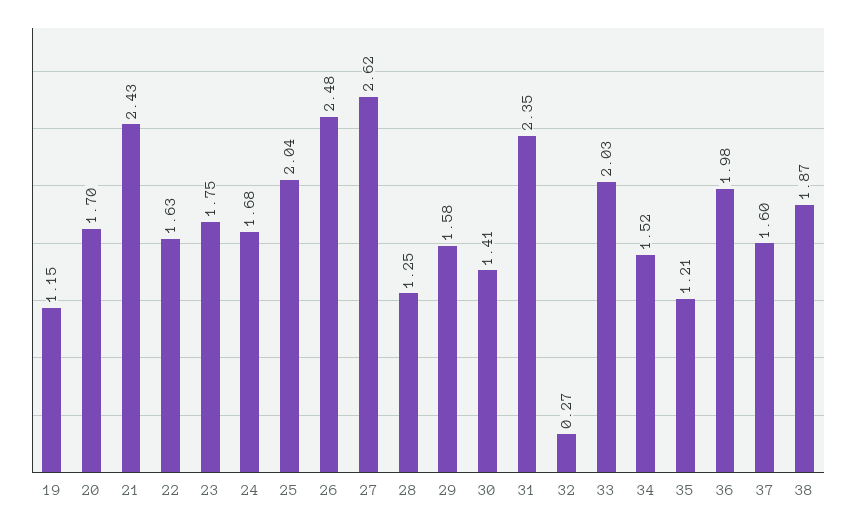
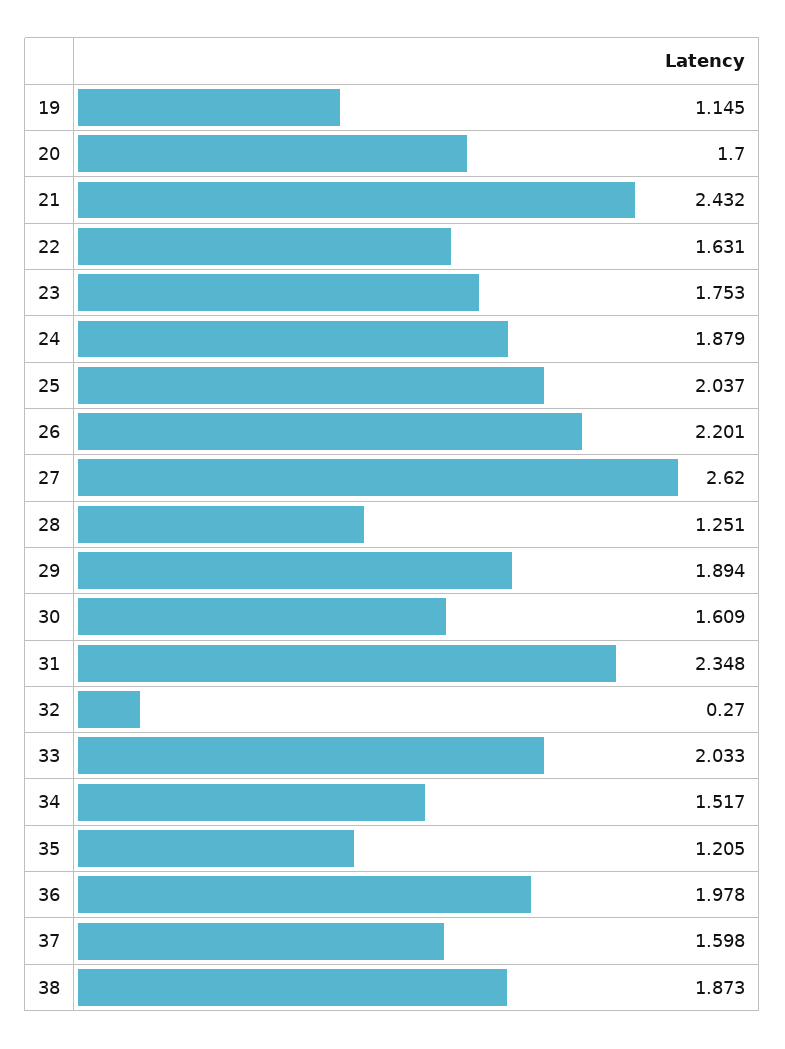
  {
    "19": 1.145,
    "20": 1.7,
    "21": 2.432,
    "22": 1.631,
    "23": 1.753,
-   "24": 1.68,
+   "24": 1.879,
    "25": 2.037,
-   "26": 2.48,
+   "26": 2.201,
    "27": 2.62,
    "28": 1.251,
-   "29": 1.58,
+   "29": 1.894,
-   "30": 1.41,
+   "30": 1.609,
    "31": 2.348,
    "32": 0.27,
    "33": 2.033,
    "34": 1.517,
    "35": 1.205,
    "36": 1.978,
    "37": 1.598,
    "38": 1.873
  }

